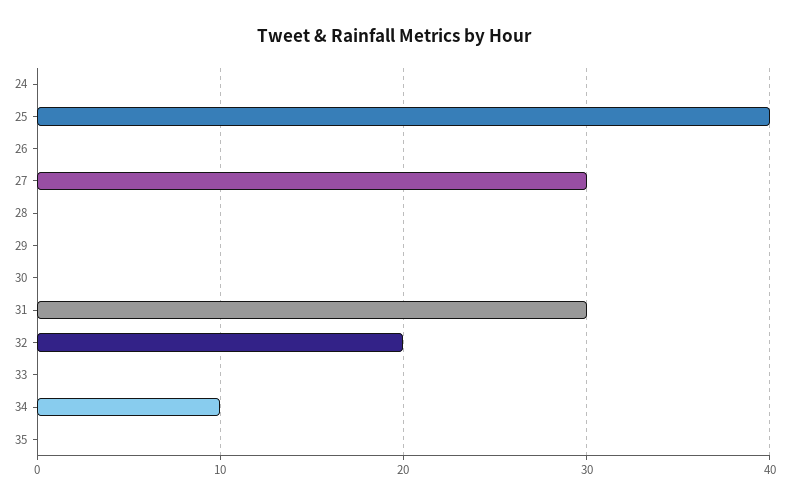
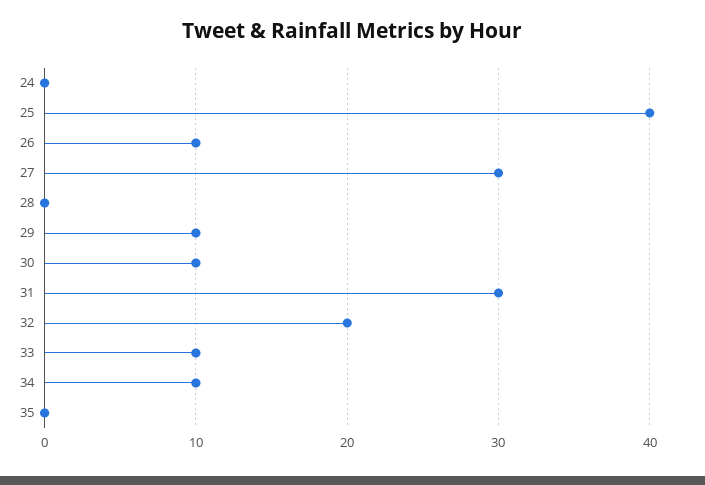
  {
    "24": 0,
    "25": 40,
-   "26": 0,
+   "26": 10,
    "27": 30,
    "28": 0,
-   "29": 0,
+   "29": 10,
-   "30": 0,
+   "30": 10,
    "31": 30,
    "32": 20,
-   "33": 0,
+   "33": 10,
    "34": 10,
    "35": 0
  }

